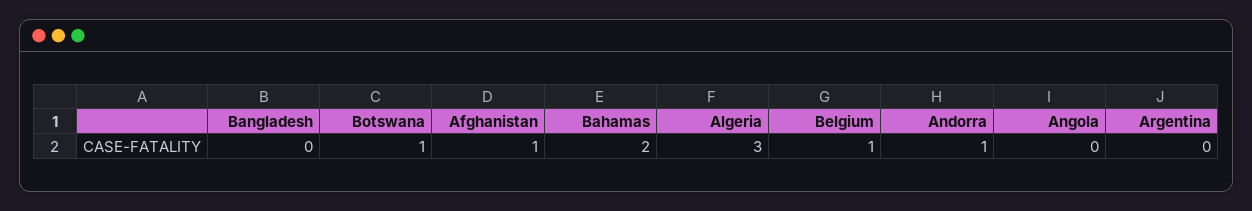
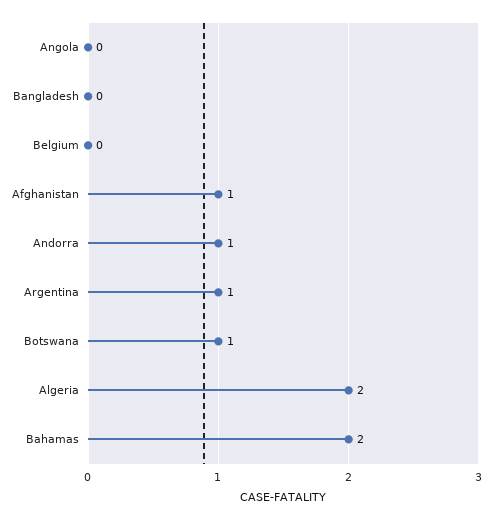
  {
    "Bangladesh": 0,
    "Botswana": 1,
    "Afghanistan": 1,
    "Bahamas": 2,
-   "Algeria": 3,
+   "Algeria": 2,
-   "Belgium": 1,
+   "Belgium": 0,
    "Andorra": 1,
    "Angola": 0,
-   "Argentina": 0
+   "Argentina": 1
  }

